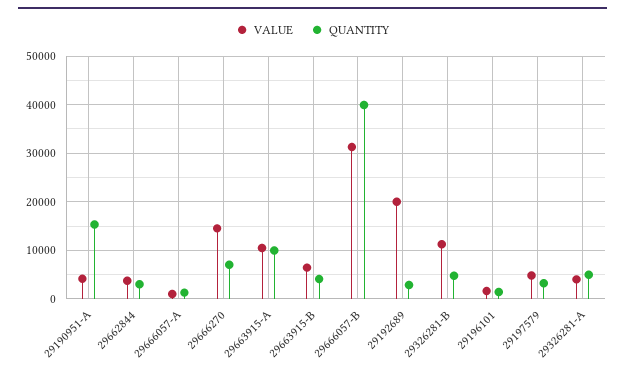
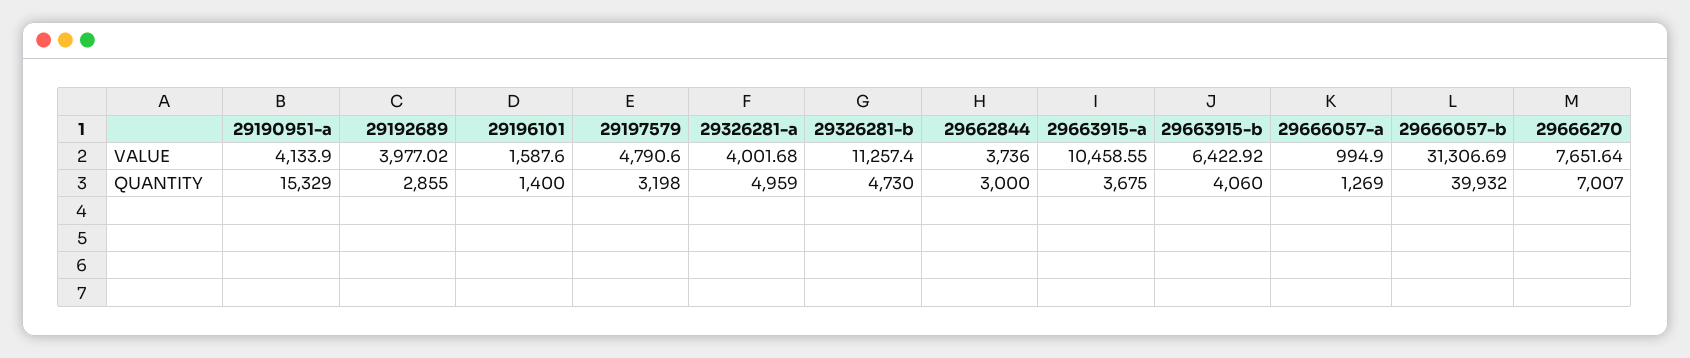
  {
    "VALUE": {
      "29190951-A": 4133.9,
      "29662844": 3736,
      "29666057-A": 994.9,
-     "29666270": 14000,
+     "29666270": 7651.64,
      "29663915-A": 10458.55,
      "29663915-B": 6422.92,
      "29666057-B": 31306.69,
-     "29192689": 20000,
+     "29192689": 3977.02,
      "29326281-B": 11257.4,
      "29196101": 1587.6,
      "29197579": 4790.6,
      "29326281-A": 4001.68
    },
    "QUANTITY": {
      "29190951-A": 15329,
      "29662844": 3000,
      "29666057-A": 1269,
      "29666270": 7007,
-     "29663915-A": 10000,
+     "29663915-A": 3675,
      "29663915-B": 4060,
      "29666057-B": 39932,
      "29192689": 2855,
      "29326281-B": 4730,
      "29196101": 1400,
      "29197579": 3198,
      "29326281-A": 4959
    }
  }

